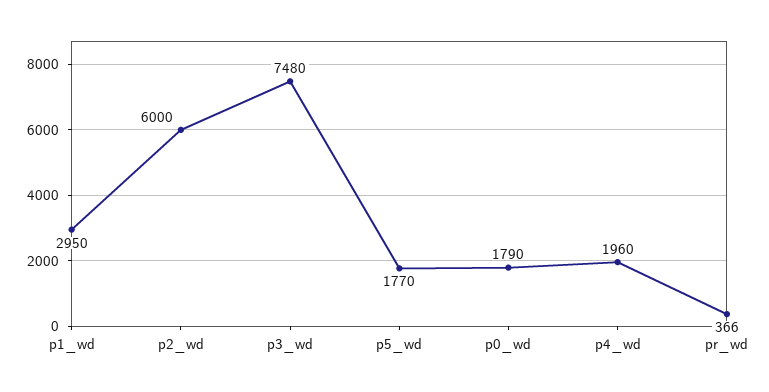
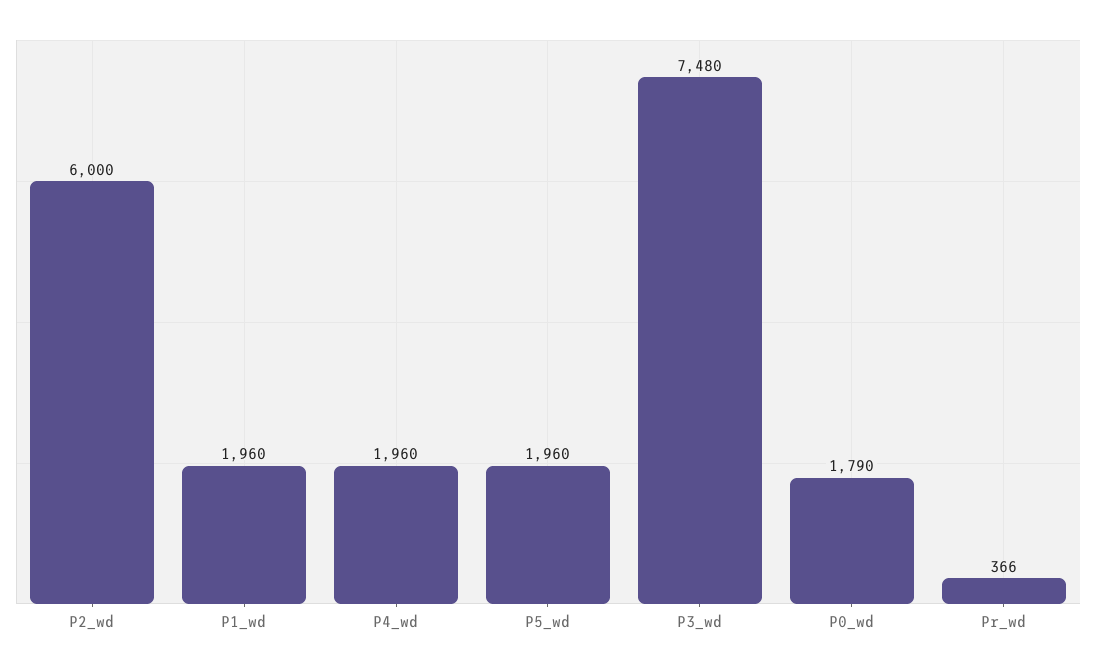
  {
-   "p1_wd": 2950,
+   "p1_wd": 1960,
    "p2_wd": 6000,
    "p3_wd": 7480,
-   "p5_wd": 1770,
+   "p5_wd": 1960,
    "p0_wd": 1790,
    "p4_wd": 1960,
    "pr_wd": 366
  }

